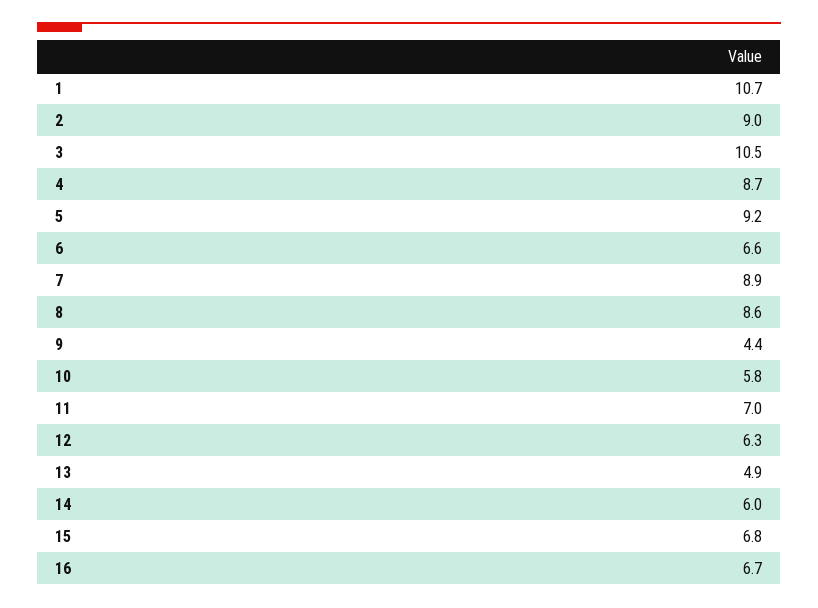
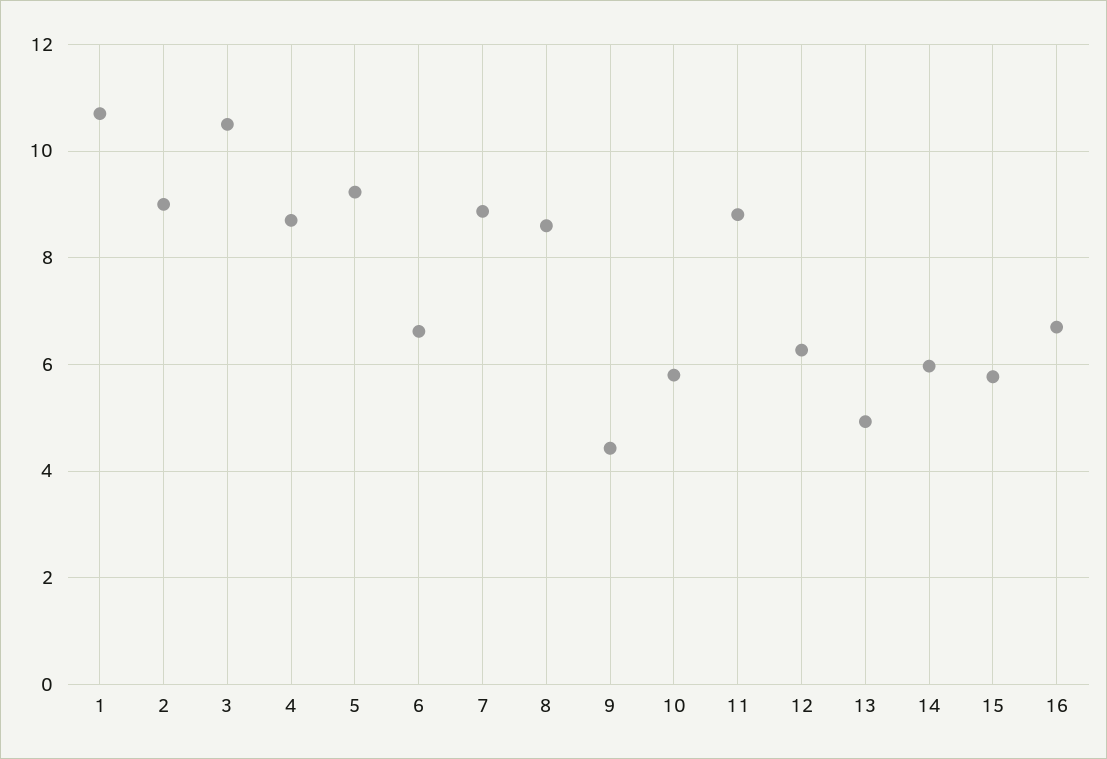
  {
    "1": 10.7,
    "2": 9,
    "3": 10.5,
    "4": 8.7,
    "5": 9.2,
    "6": 6.6,
    "7": 8.9,
    "8": 8.6,
    "9": 4.4,
    "10": 5.8,
-   "11": 7,
+   "11": 8.8,
    "12": 6.3,
    "13": 4.9,
    "14": 6,
-   "15": 6.8,
+   "15": 5.8,
    "16": 6.7
  }

